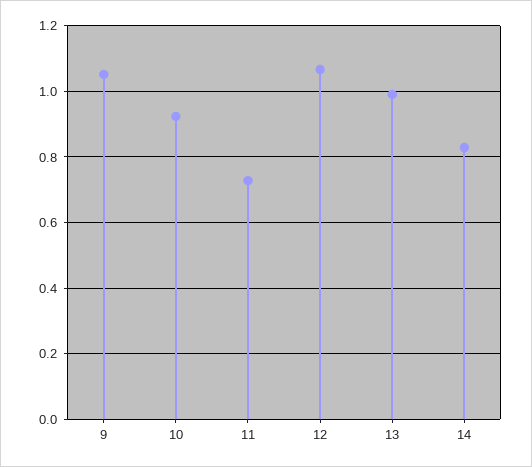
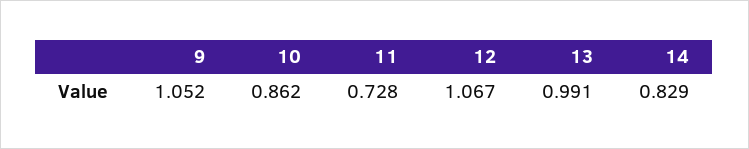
  {
    "9": 1.052,
-   "10": 0.92,
+   "10": 0.862,
    "11": 0.728,
    "12": 1.067,
    "13": 0.991,
    "14": 0.829
  }

